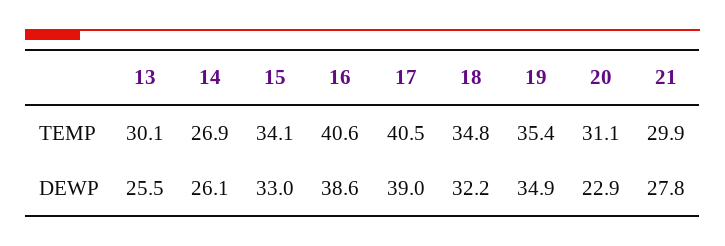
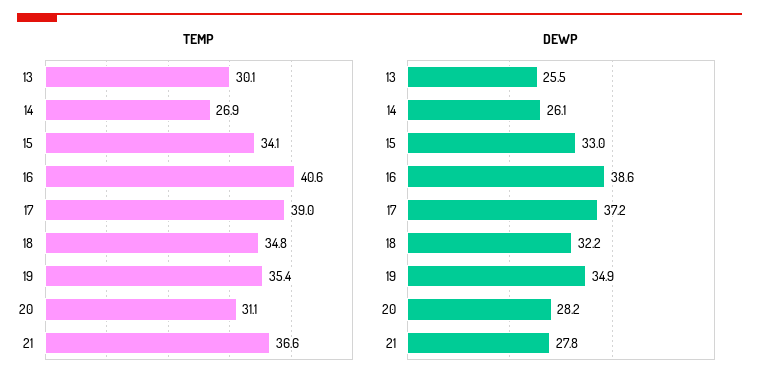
  {
    "TEMP": {
      "13": 30.1,
      "14": 26.9,
      "15": 34.1,
      "16": 40.6,
-     "17": 40.5,
+     "17": 39,
      "18": 34.8,
      "19": 35.4,
      "20": 31.1,
-     "21": 29.9
+     "21": 36.6
    },
    "DEWP": {
      "13": 25.5,
      "14": 26.1,
      "15": 33,
      "16": 38.6,
-     "17": 39,
+     "17": 37.2,
      "18": 32.2,
      "19": 34.9,
-     "20": 22.9,
+     "20": 28.2,
      "21": 27.8
    }
  }

